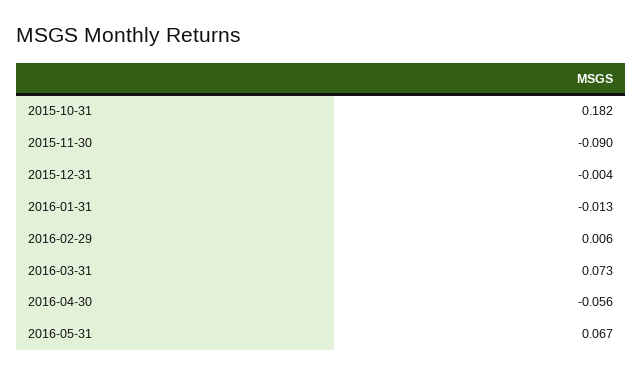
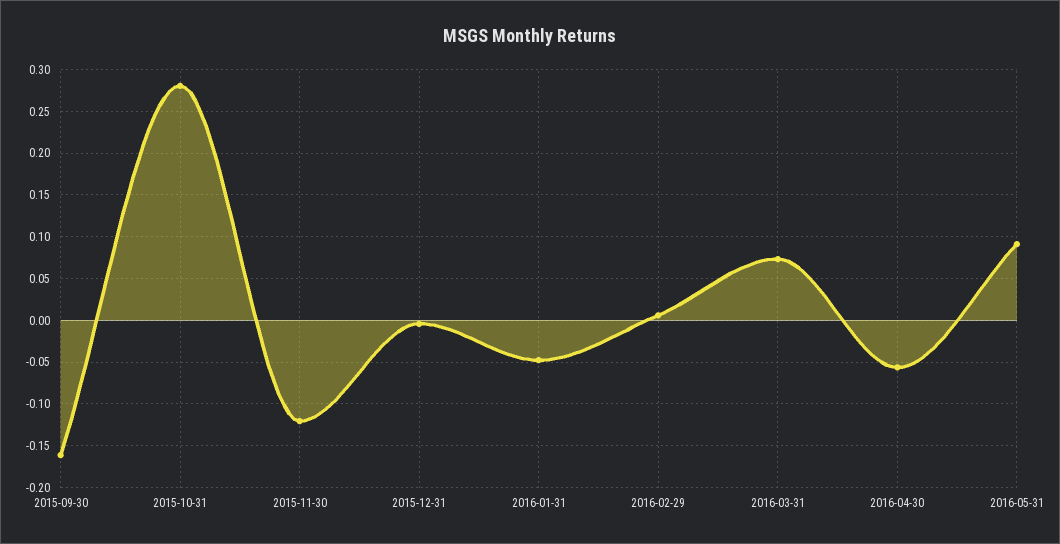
  {
-   "2015-10-31": 0.182,
+   "2015-10-31": 0.28,
-   "2015-11-30": -0.09,
+   "2015-11-30": -0.12,
    "2015-12-31": -0.004,
-   "2016-01-31": -0.013,
+   "2016-01-31": -0.05,
    "2016-02-29": 0.006,
    "2016-03-31": 0.073,
    "2016-04-30": -0.056,
-   "2016-05-31": 0.067
+   "2016-05-31": 0.09,
+   "2015-09-30": -0.16
  }

